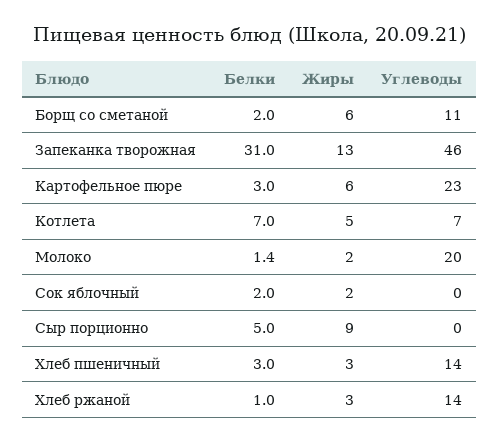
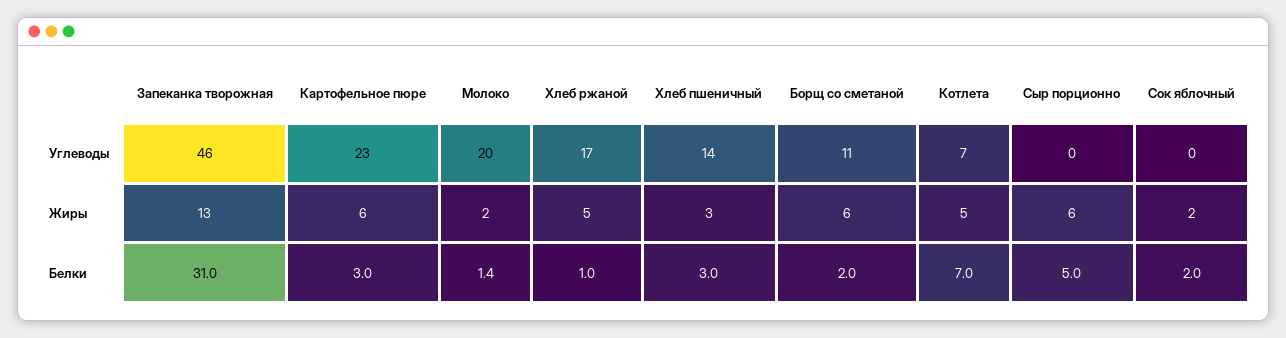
  {
    "Белки": {
      "Борщ со сметаной": 2,
      "Запеканка творожная": 31,
      "Картофельное пюре": 3,
      "Котлета": 7,
      "Молоко": 1.4,
      "Сок яблочный": 2,
      "Сыр порционно": 5,
      "Хлеб пшеничный": 3,
      "Хлеб ржаной": 1
    },
    "Жиры": {
      "Борщ со сметаной": 6,
      "Запеканка творожная": 13,
      "Картофельное пюре": 6,
      "Котлета": 5,
      "Молоко": 2,
      "Сок яблочный": 2,
-     "Сыр порционно": 9,
+     "Сыр порционно": 6,
      "Хлеб пшеничный": 3,
-     "Хлеб ржаной": 3
+     "Хлеб ржаной": 5
    },
    "Углеводы": {
      "Борщ со сметаной": 11,
      "Запеканка творожная": 46,
      "Картофельное пюре": 23,
      "Котлета": 7,
      "Молоко": 20,
      "Сок яблочный": 0,
      "Сыр порционно": 0,
      "Хлеб пшеничный": 14,
-     "Хлеб ржаной": 14
+     "Хлеб ржаной": 17
    }
  }

